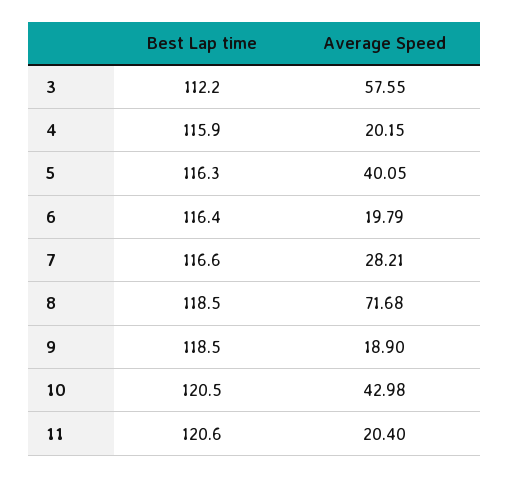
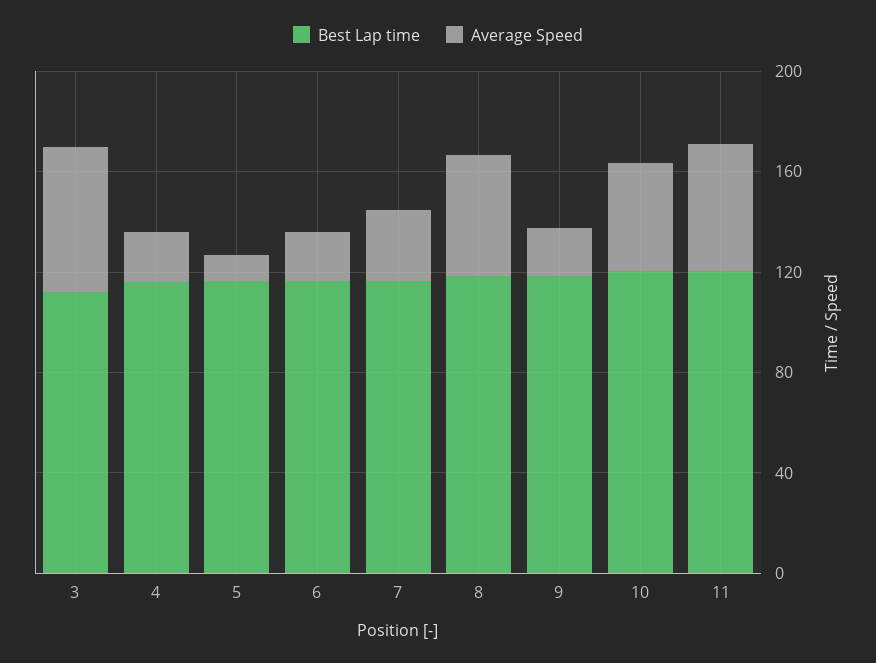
  {
    "Best Lap time": {
      "3": 112.2,
      "4": 115.9,
      "5": 116.3,
      "6": 116.4,
      "7": 116.6,
      "8": 118.5,
      "9": 118.5,
      "10": 120.5,
      "11": 120.6
    },
    "Average Speed": {
      "3": 57.55,
      "4": 20.15,
-     "5": 40.05,
+     "5": 10,
      "6": 19.79,
      "7": 28.21,
-     "8": 71.68,
+     "8": 50,
      "9": 18.9,
      "10": 42.98,
-     "11": 20.4
+     "11": 50
    }
  }

